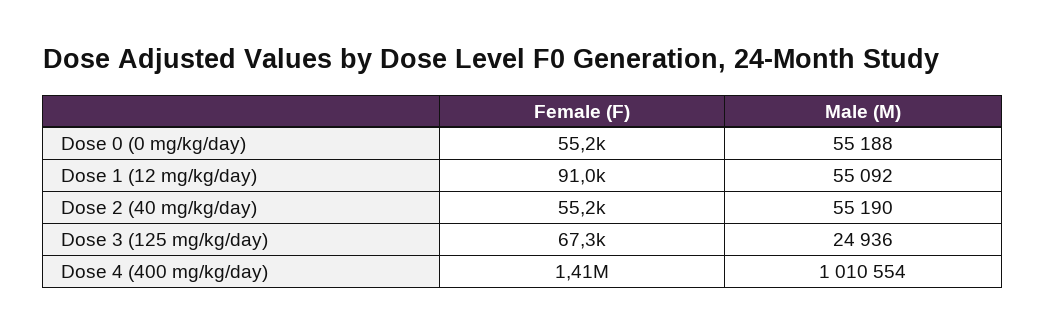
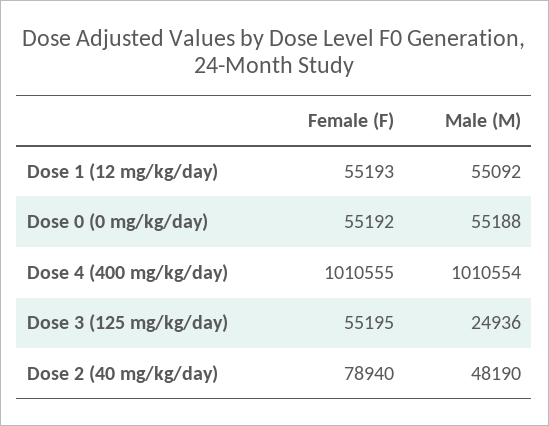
  {
    "Female (F)": {
      "Dose 0 (0 mg/kg/day)": 55192,
-     "Dose 1 (12 mg/kg/day)": 91000,
+     "Dose 1 (12 mg/kg/day)": 55193,
-     "Dose 2 (40 mg/kg/day)": 55200,
+     "Dose 2 (40 mg/kg/day)": 78940,
-     "Dose 3 (125 mg/kg/day)": 67300,
+     "Dose 3 (125 mg/kg/day)": 55195,
-     "Dose 4 (400 mg/kg/day)": 1410000
+     "Dose 4 (400 mg/kg/day)": 1010555
    },
    "Male (M)": {
      "Dose 0 (0 mg/kg/day)": 55188,
      "Dose 1 (12 mg/kg/day)": 55092,
-     "Dose 2 (40 mg/kg/day)": 55190,
+     "Dose 2 (40 mg/kg/day)": 48190,
      "Dose 3 (125 mg/kg/day)": 24936,
      "Dose 4 (400 mg/kg/day)": 1010554
    }
  }

